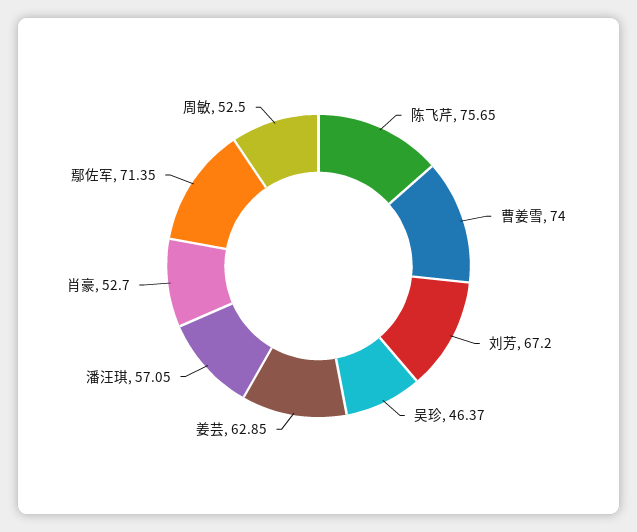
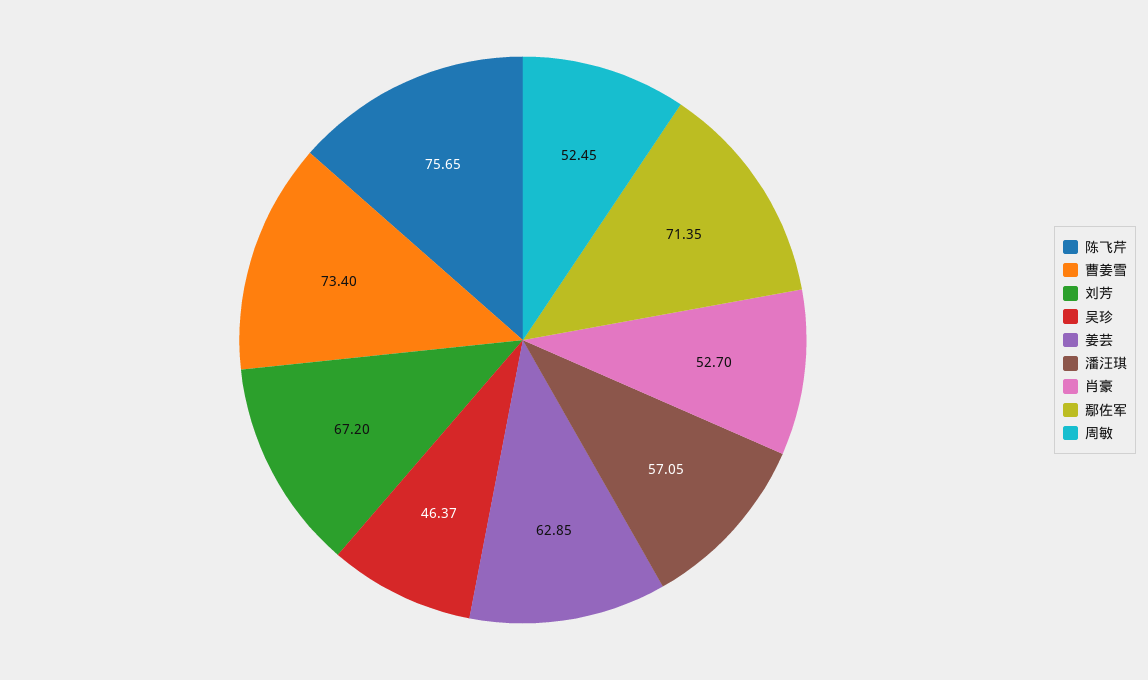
  {
    "陈飞芹": 75.65,
-   "曹姜雪": 74,
+   "曹姜雪": 73.4,
    "刘芳": 67.2,
    "吴珍": 46.37,
    "姜芸": 62.85,
    "潘汪琪": 57.05,
    "肖豪": 52.7,
    "鄢佐军": 71.35,
-   "周敏": 52.5
+   "周敏": 52.45
  }

